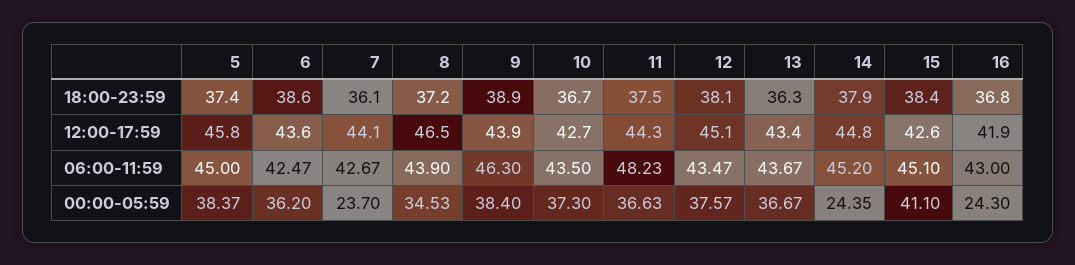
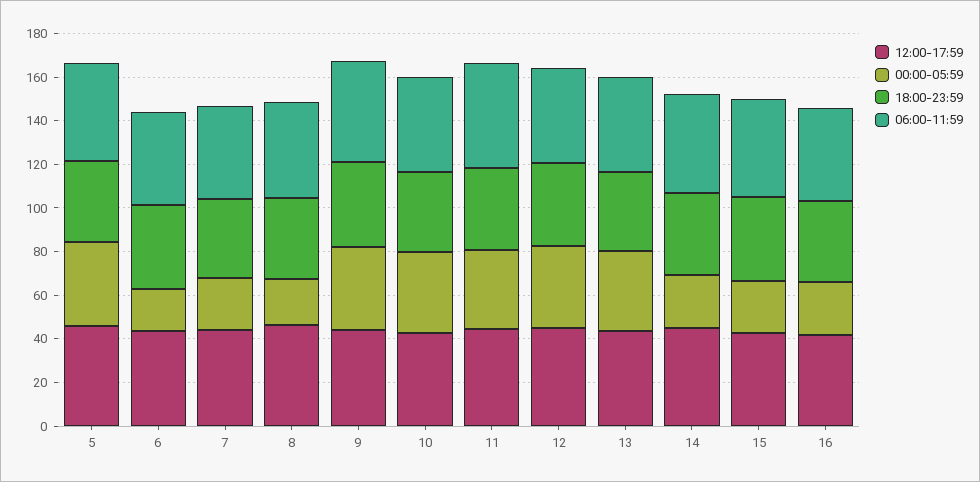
  {
    "18:00-23:59": {
      "5": 37.4,
      "6": 38.6,
      "7": 36.1,
      "8": 37.2,
      "9": 38.9,
      "10": 36.7,
      "11": 37.5,
      "12": 38.1,
      "13": 36.3,
      "14": 37.9,
      "15": 38.4,
      "16": 36.8
    },
    "12:00-17:59": {
      "5": 45.8,
      "6": 43.6,
      "7": 44.1,
      "8": 46.5,
      "9": 43.9,
      "10": 42.7,
      "11": 44.3,
      "12": 45.1,
      "13": 43.4,
      "14": 44.8,
      "15": 42.6,
      "16": 41.9
    },
    "06:00-11:59": {
      "5": 45,
      "6": 42.47,
      "7": 42.67,
      "8": 43.9,
      "9": 46.3,
      "10": 43.5,
      "11": 48.23,
      "12": 43.47,
      "13": 43.67,
      "14": 45.2,
      "15": 45.1,
      "16": 43
    },
    "00:00-05:59": {
      "5": 38.37,
-     "6": 36.2,
+     "6": 20,
      "7": 23.7,
-     "8": 34.53,
+     "8": 20,
      "9": 38.4,
      "10": 37.3,
      "11": 36.63,
      "12": 37.57,
      "13": 36.67,
      "14": 24.35,
-     "15": 41.1,
+     "15": 25,
      "16": 24.3
    }
  }

